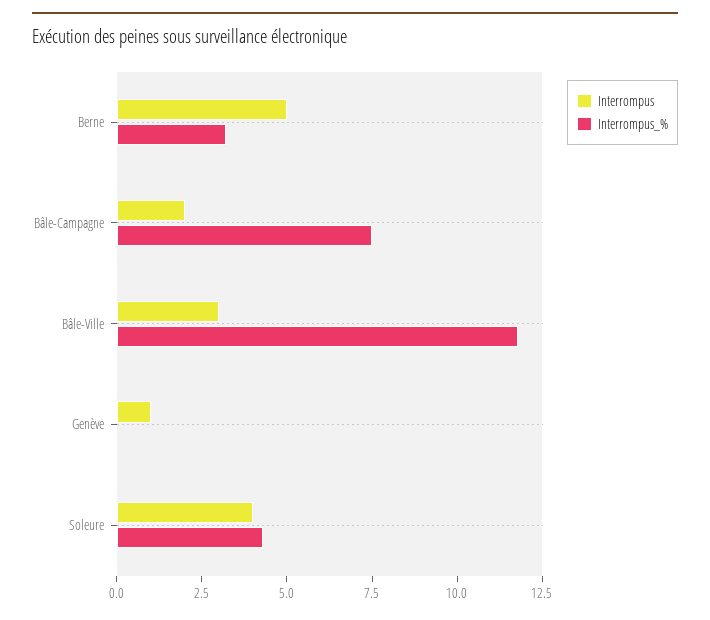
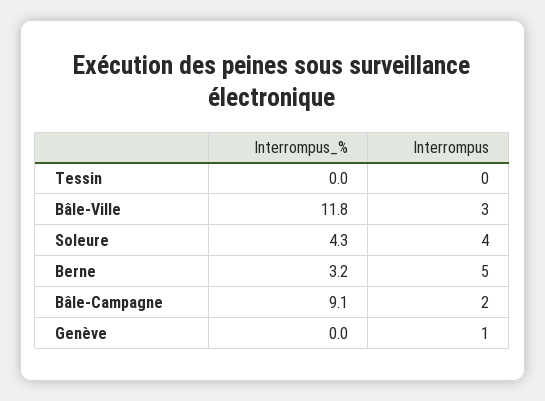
  {
    "Interrompus": {
      "Berne": 5,
      "Bâle-Campagne": 2,
      "Bâle-Ville": 3,
      "Genève": 1,
-     "Soleure": 4
+     "Soleure": 4,
+     "Tessin": 0
    },
    "Interrompus_%": {
      "Berne": 3.2,
-     "Bâle-Campagne": 7.5,
+     "Bâle-Campagne": 9.1,
      "Bâle-Ville": 11.8,
      "Genève": 0,
-     "Soleure": 4.3
+     "Soleure": 4.3,
+     "Tessin": 0
    }
  }

